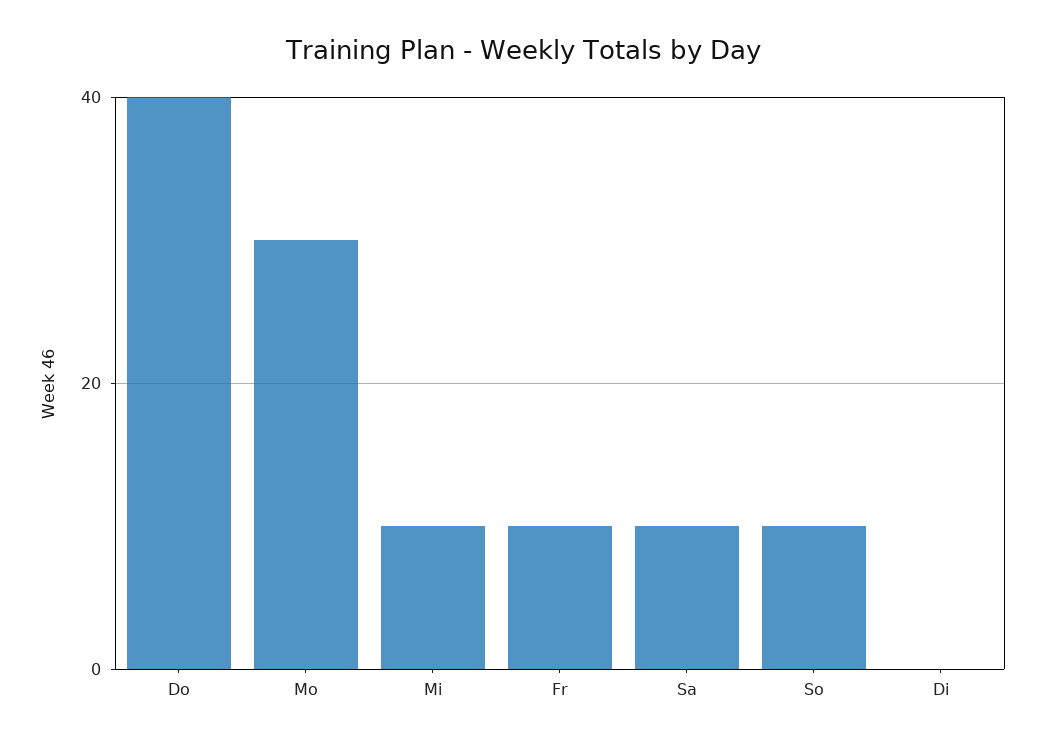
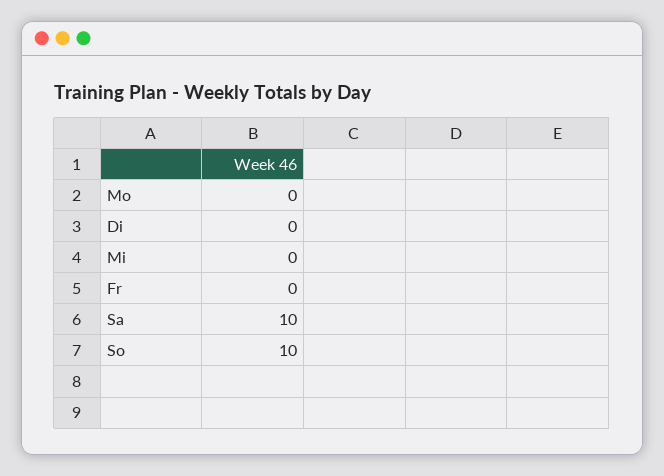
  {
-   "Do": 40,
-   "Mo": 30,
+   "Mo": 0,
-   "Mi": 10,
+   "Mi": 0,
-   "Fr": 10,
+   "Fr": 0,
    "Sa": 10,
    "So": 10,
    "Di": 0
  }

